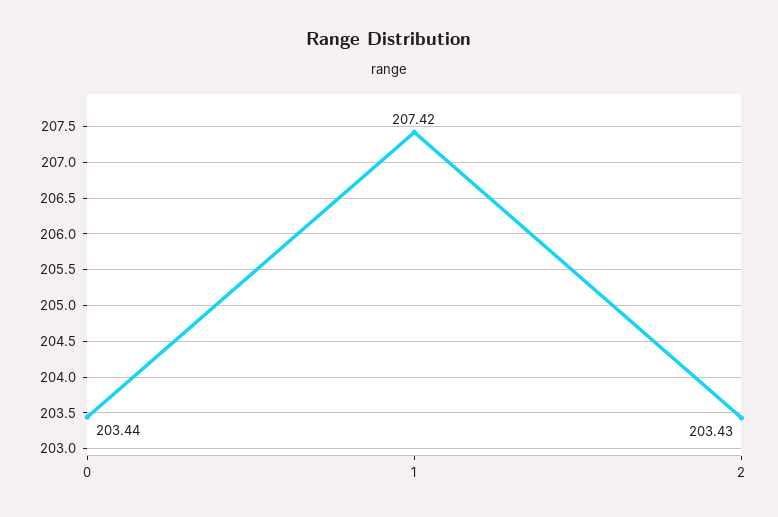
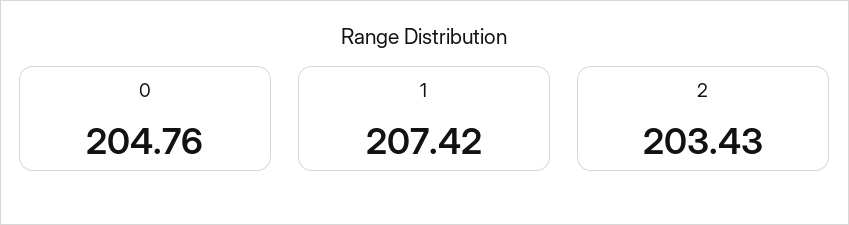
  {
-   "0": 203.44,
+   "0": 204.76,
    "1": 207.42,
    "2": 203.43
  }

